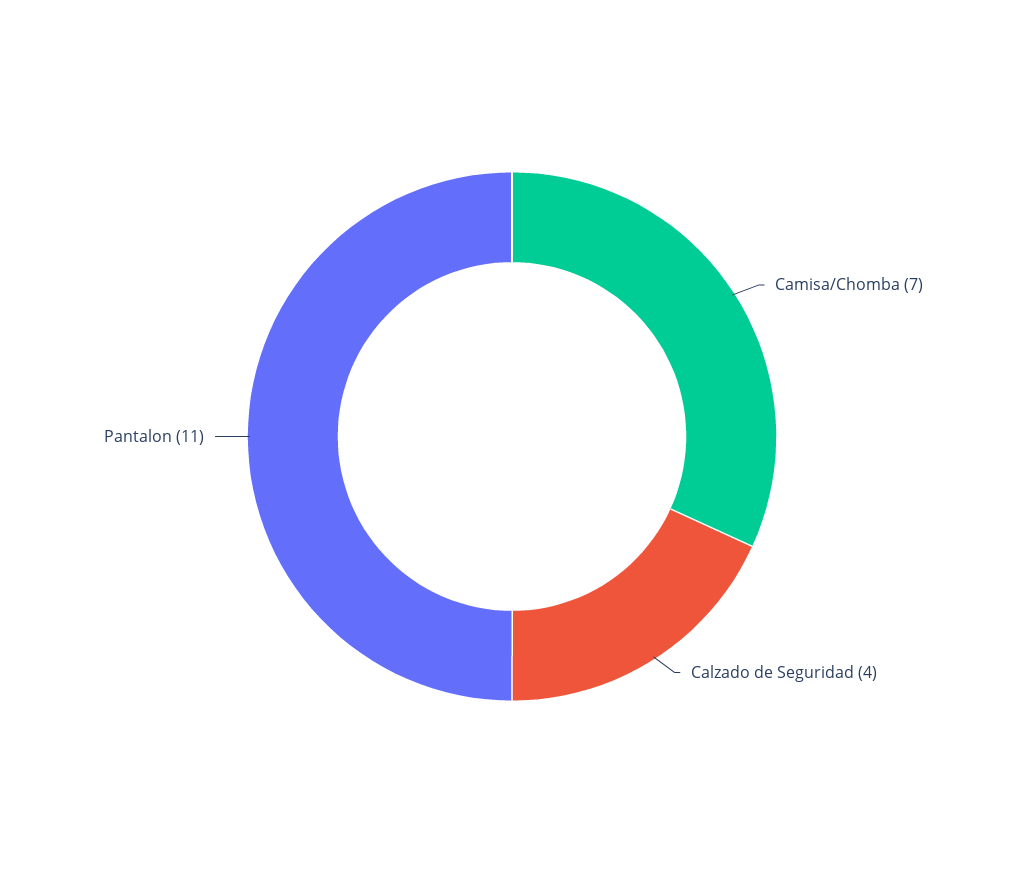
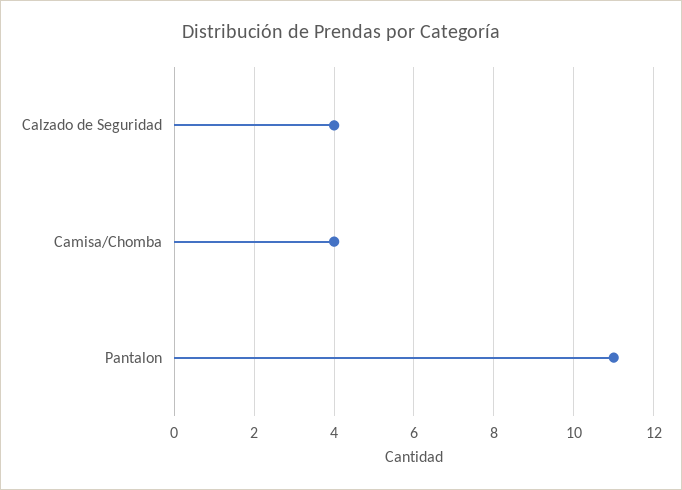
  {
-   "Camisa/Chomba": 7,
+   "Camisa/Chomba": 4,
    "Calzado de Seguridad": 4,
    "Pantalon": 11
  }

